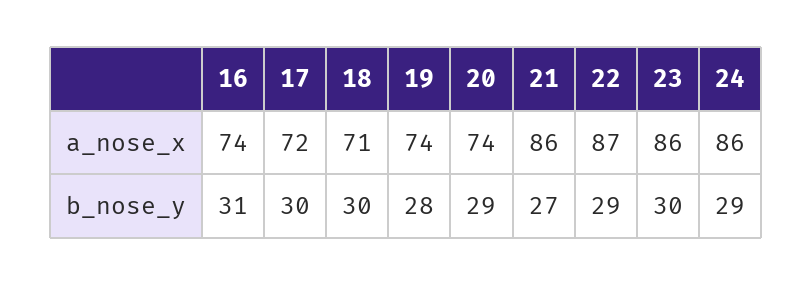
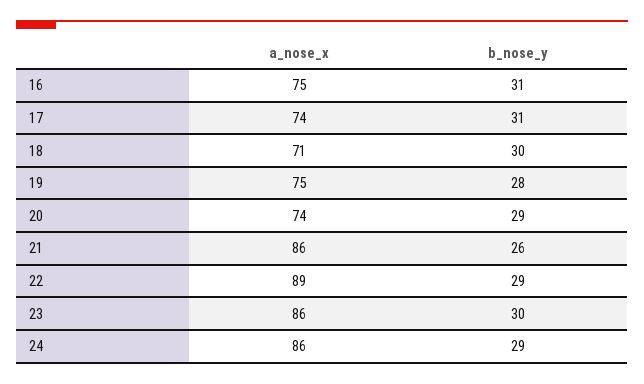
  {
    "16": {
-     "a_nose_x": 74,
+     "a_nose_x": 75,
      "b_nose_y": 31
    },
    "17": {
-     "a_nose_x": 72,
+     "a_nose_x": 74,
-     "b_nose_y": 30
+     "b_nose_y": 31
    },
    "18": {
      "a_nose_x": 71,
      "b_nose_y": 30
    },
    "19": {
-     "a_nose_x": 74,
+     "a_nose_x": 75,
      "b_nose_y": 28
    },
    "20": {
      "a_nose_x": 74,
      "b_nose_y": 29
    },
    "21": {
      "a_nose_x": 86,
-     "b_nose_y": 27
+     "b_nose_y": 26
    },
    "22": {
-     "a_nose_x": 87,
+     "a_nose_x": 89,
      "b_nose_y": 29
    },
    "23": {
      "a_nose_x": 86,
      "b_nose_y": 30
    },
    "24": {
      "a_nose_x": 86,
      "b_nose_y": 29
    }
  }

